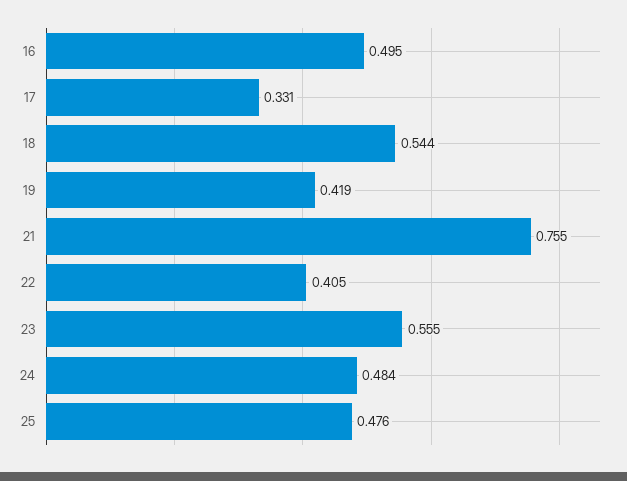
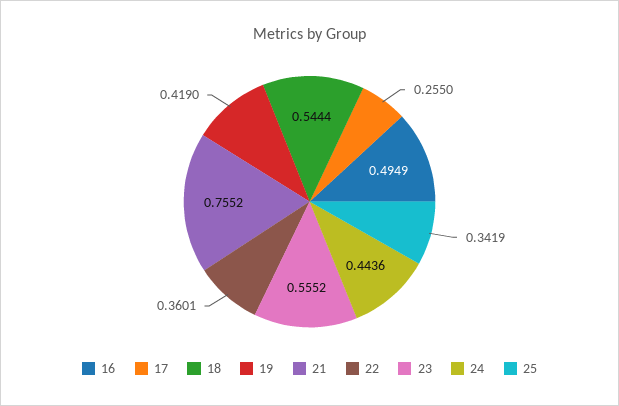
  {
    "16": 0.4949,
-   "17": 0.331,
+   "17": 0.255,
    "18": 0.5444,
    "19": 0.419,
    "21": 0.7552,
-   "22": 0.405,
+   "22": 0.3601,
    "23": 0.5552,
-   "24": 0.484,
+   "24": 0.4436,
-   "25": 0.476
+   "25": 0.3419
  }

